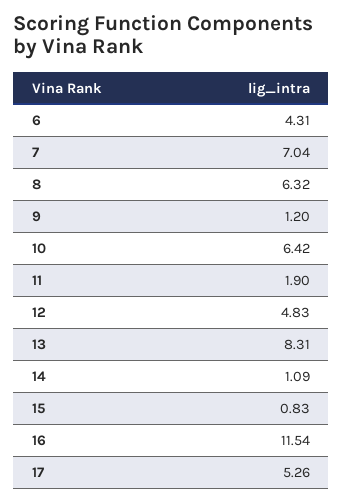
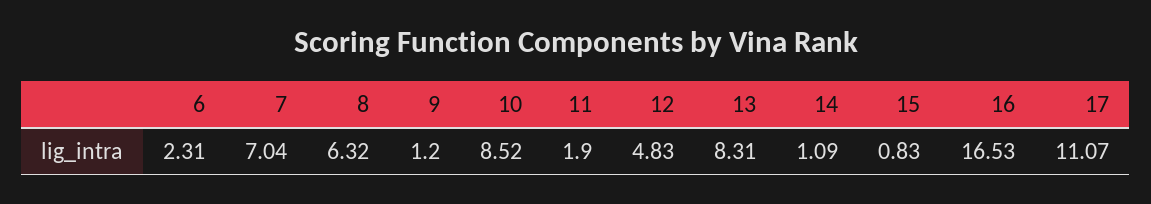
  {
-   "6": 4.31,
+   "6": 2.31,
    "7": 7.04,
    "8": 6.32,
    "9": 1.2,
-   "10": 6.42,
+   "10": 8.52,
    "11": 1.9,
    "12": 4.83,
    "13": 8.31,
    "14": 1.09,
    "15": 0.83,
-   "16": 11.54,
+   "16": 16.53,
-   "17": 5.26
+   "17": 11.07
  }

